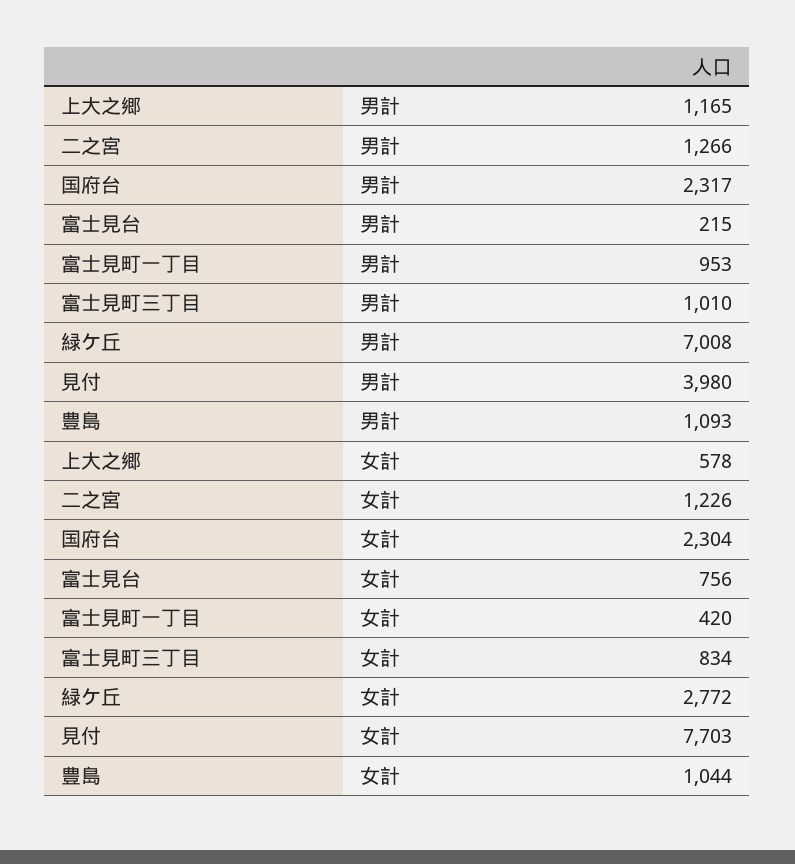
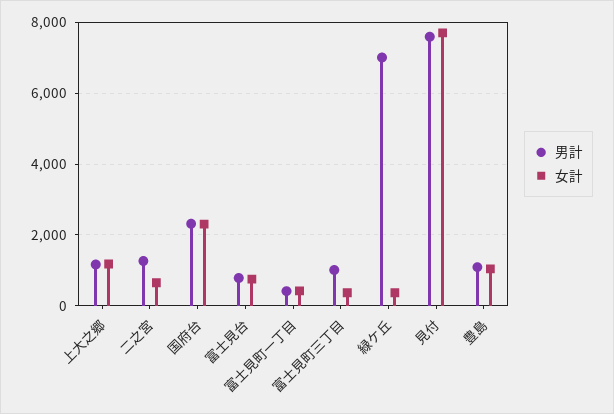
  {
    "男計": {
      "上大之郷": 1165,
      "二之宮": 1266,
      "国府台": 2317,
-     "富士見台": 215,
+     "富士見台": 800,
-     "富士見町一丁目": 953,
+     "富士見町一丁目": 400,
      "富士見町三丁目": 1010,
      "緑ケ丘": 7008,
-     "見付": 3980,
+     "見付": 7600,
      "豊島": 1093
    },
    "女計": {
-     "上大之郷": 578,
+     "上大之郷": 1200,
-     "二之宮": 1226,
+     "二之宮": 600,
      "国府台": 2304,
      "富士見台": 756,
      "富士見町一丁目": 420,
-     "富士見町三丁目": 834,
+     "富士見町三丁目": 400,
-     "緑ケ丘": 2772,
+     "緑ケ丘": 400,
      "見付": 7703,
      "豊島": 1044
    }
  }

